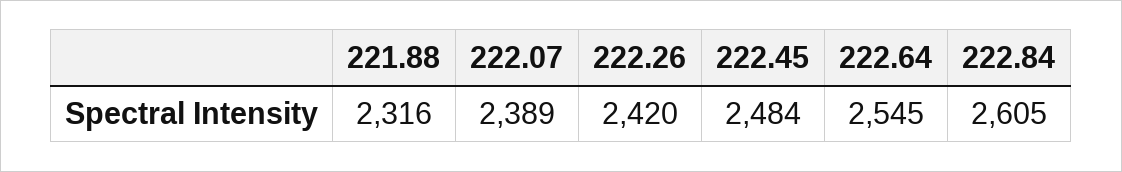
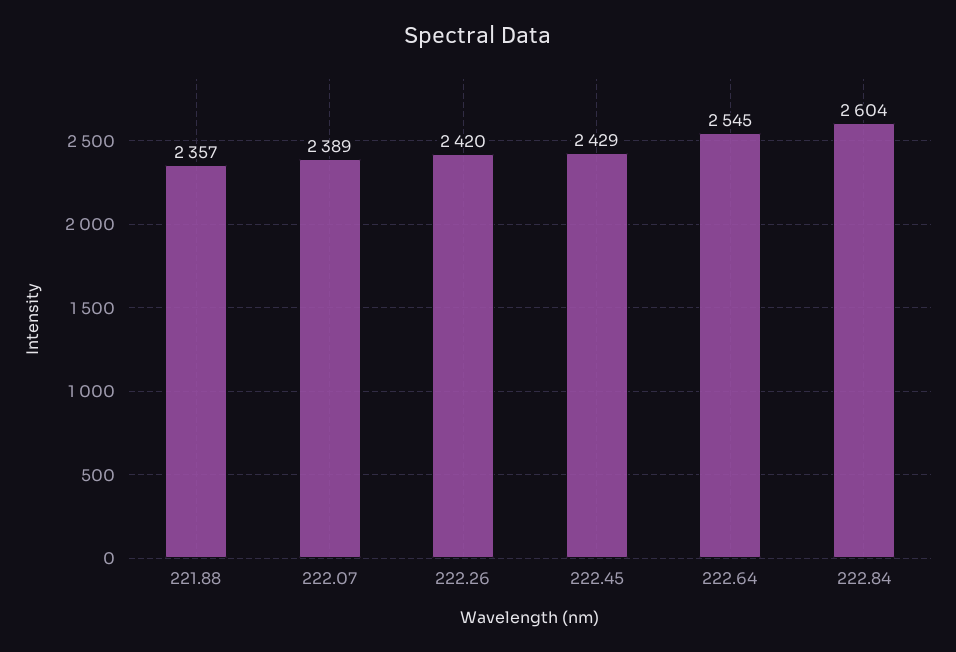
  {
-   "221.88": 2316,
+   "221.88": 2357,
    "222.07": 2389,
    "222.26": 2420,
-   "222.45": 2484,
+   "222.45": 2429,
    "222.64": 2545,
-   "222.84": 2605
+   "222.84": 2604
  }

